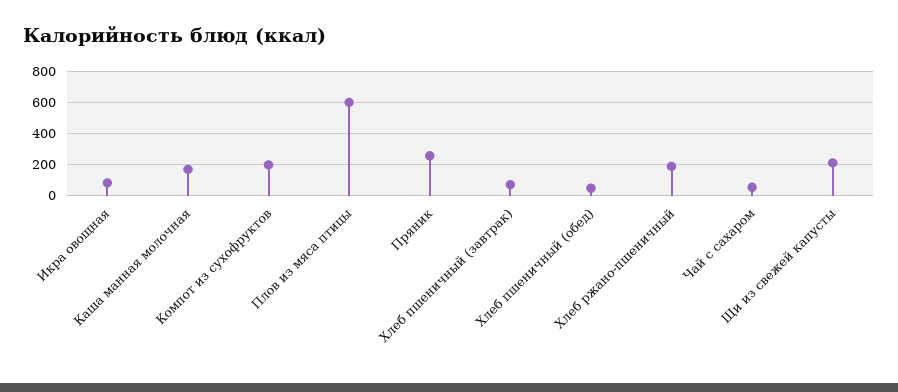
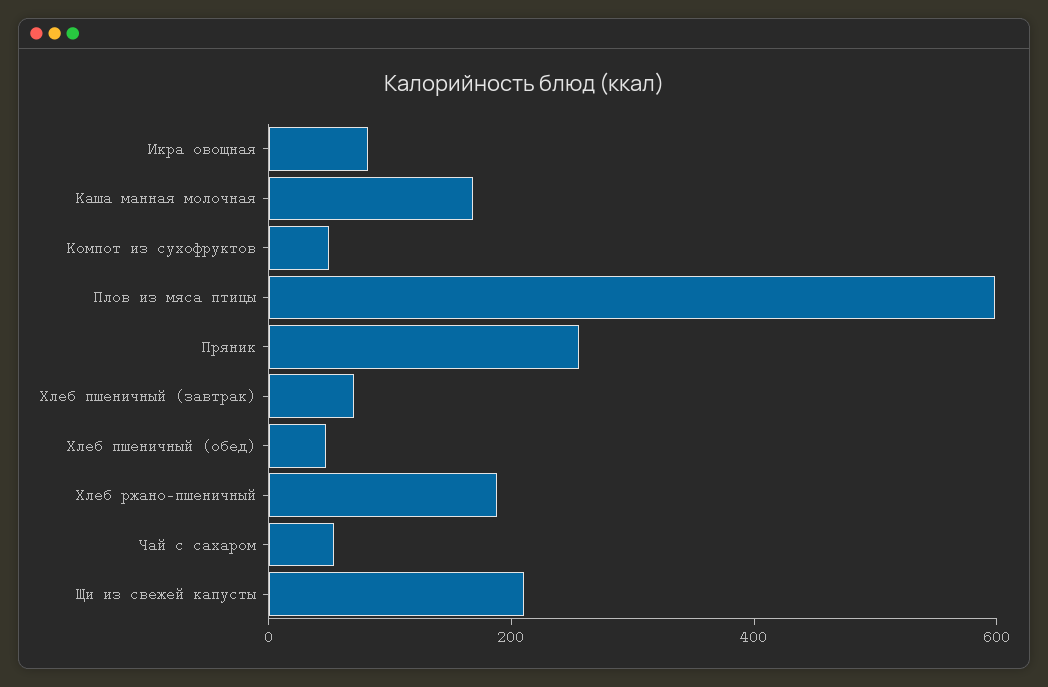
  {
    "Икра овощная": 100,
    "Каша манная молочная": 150,
-   "Компот из сухофруктов": 200,
+   "Компот из сухофруктов": 50,
    "Плов из мяса птицы": 600,
    "Пряник": 250,
    "Хлеб пшеничный (завтрак)": 50,
    "Хлеб пшеничный (обед)": 50,
    "Хлеб ржано-пшеничный": 200,
    "Чай с сахаром": 50,
    "Щи из свежей капусты": 200
  }

